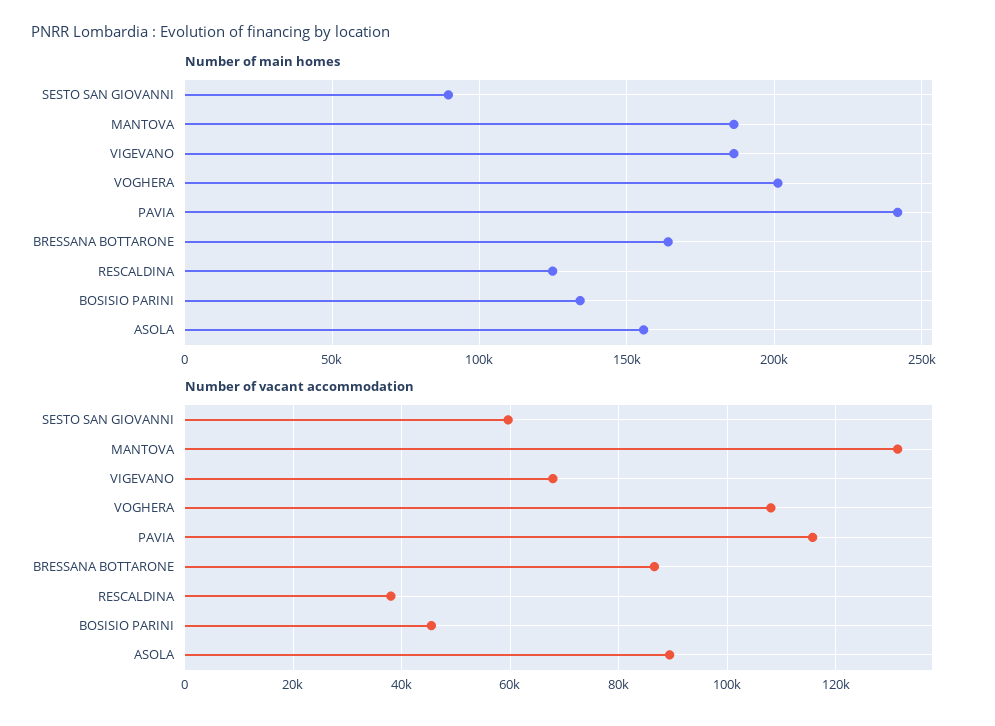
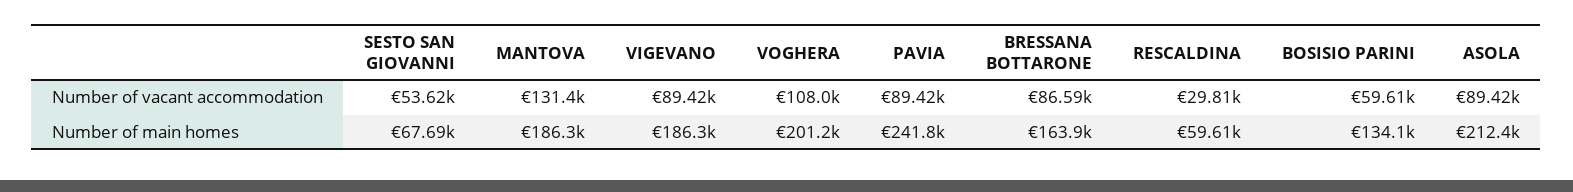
  {
    "Number of main homes": {
-     "SESTO SAN GIOVANNI": 90000,
+     "SESTO SAN GIOVANNI": 67690,
      "MANTOVA": 186300,
      "VIGEVANO": 186300,
      "VOGHERA": 201200,
      "PAVIA": 241800,
      "BRESSANA BOTTARONE": 163900,
-     "RESCALDINA": 125000,
+     "RESCALDINA": 59610,
      "BOSISIO PARINI": 134100,
-     "ASOLA": 155000
+     "ASOLA": 212400
    },
    "Number of vacant accommodation": {
-     "SESTO SAN GIOVANNI": 60000,
+     "SESTO SAN GIOVANNI": 53620,
      "MANTOVA": 131400,
-     "VIGEVANO": 68000,
+     "VIGEVANO": 89420,
      "VOGHERA": 108000,
-     "PAVIA": 116000,
+     "PAVIA": 89420,
      "BRESSANA BOTTARONE": 86590,
-     "RESCALDINA": 38000,
+     "RESCALDINA": 29810,
-     "BOSISIO PARINI": 46000,
+     "BOSISIO PARINI": 59610,
      "ASOLA": 89420
    }
  }

